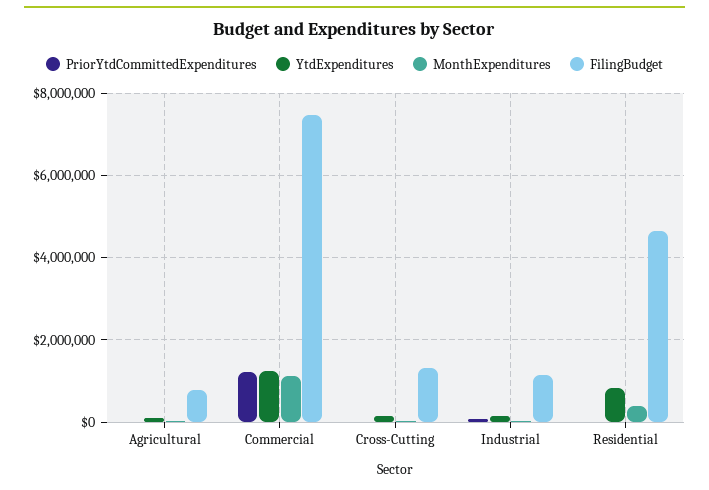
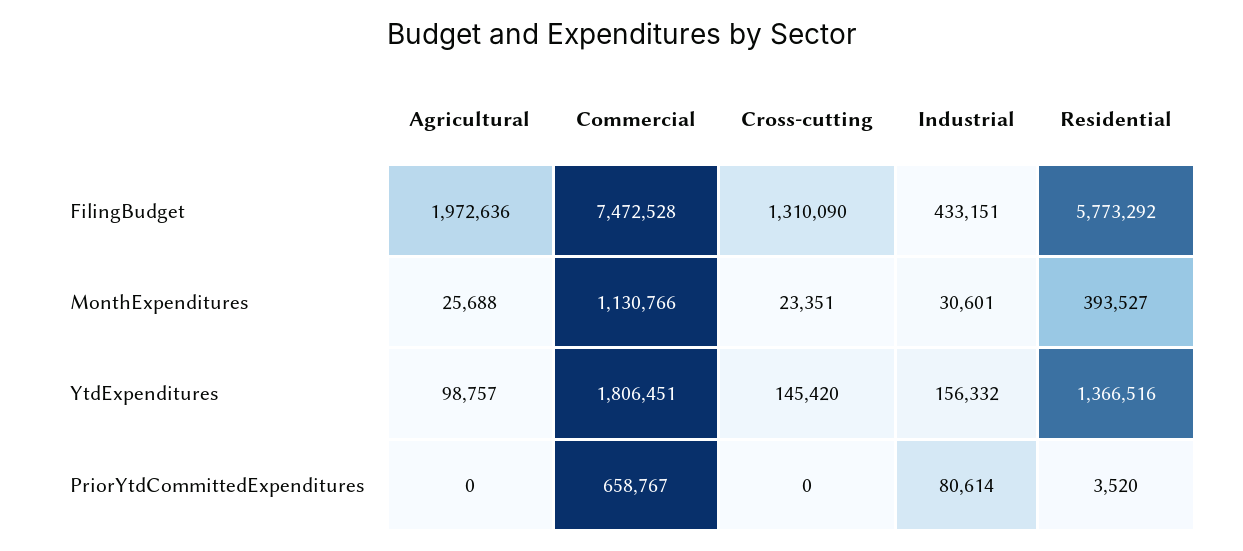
  {
    "PriorYtdCommittedExpenditures": {
      "Agricultural": 0,
-     "Commercial": 1200000,
+     "Commercial": 658767,
      "Cross-Cutting": 0,
      "Industrial": 80614,
      "Residential": 3520
    },
    "YtdExpenditures": {
      "Agricultural": 98757,
-     "Commercial": 1200000,
+     "Commercial": 1806451,
      "Cross-Cutting": 145420,
      "Industrial": 156332,
-     "Residential": 800000
+     "Residential": 1366516
    },
    "MonthExpenditures": {
      "Agricultural": 25688,
      "Commercial": 1130766,
      "Cross-Cutting": 23351,
      "Industrial": 30601,
      "Residential": 393527
    },
    "FilingBudget": {
-     "Agricultural": 800000,
+     "Agricultural": 1972636,
      "Commercial": 7472528,
      "Cross-Cutting": 1310090,
-     "Industrial": 1200000,
+     "Industrial": 433151,
-     "Residential": 4600000
+     "Residential": 5773292
    }
  }

